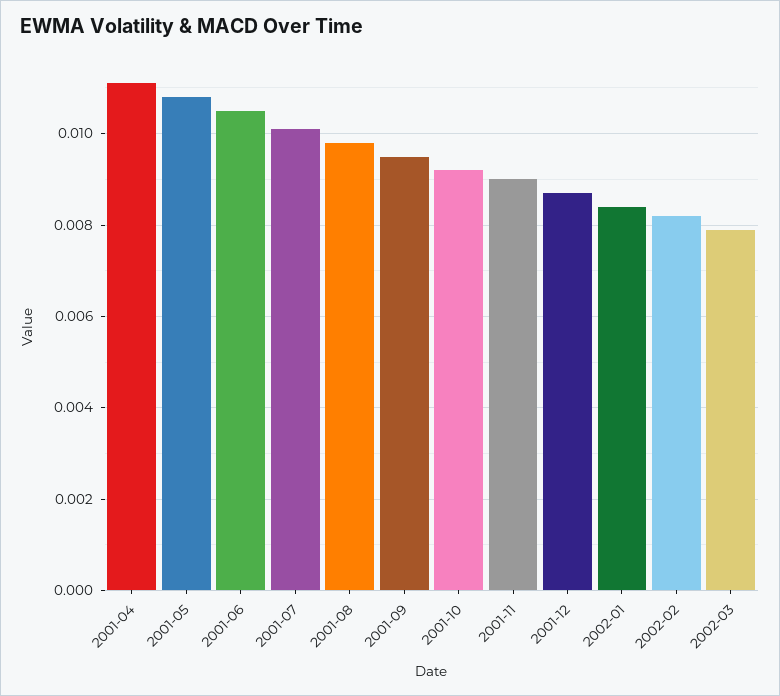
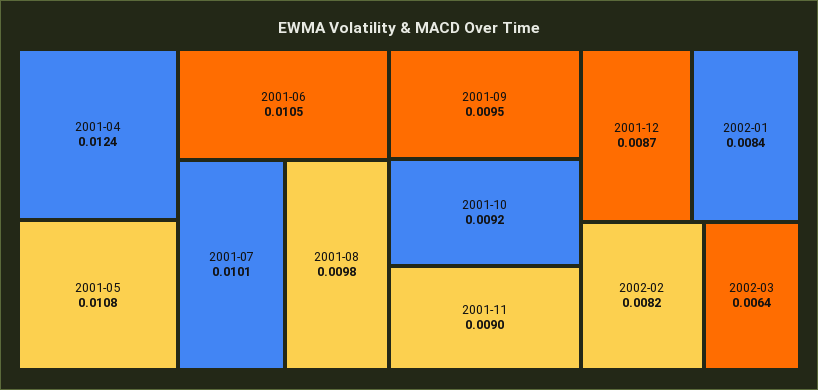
  {
-   "2001-04": 0.011,
+   "2001-04": 0.0124,
    "2001-05": 0.0108,
    "2001-06": 0.0105,
    "2001-07": 0.0101,
    "2001-08": 0.0098,
    "2001-09": 0.0095,
    "2001-10": 0.0092,
    "2001-11": 0.009,
    "2001-12": 0.0087,
    "2002-01": 0.0084,
    "2002-02": 0.0082,
-   "2002-03": 0.008
+   "2002-03": 0.0064
  }

